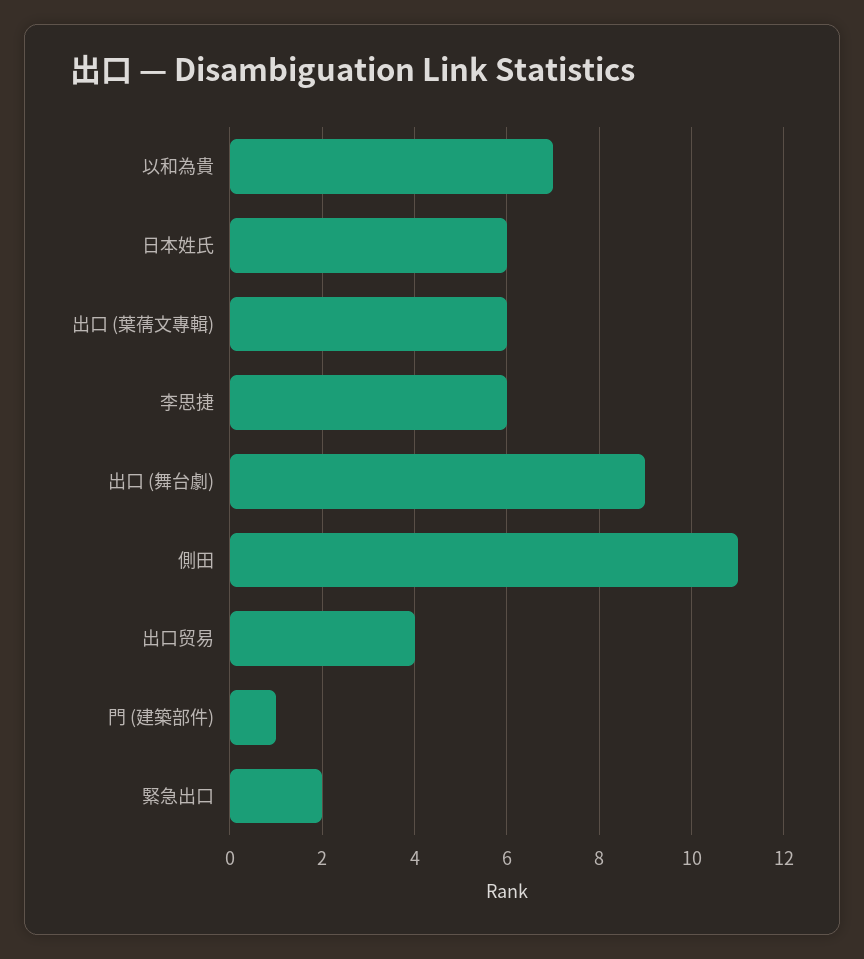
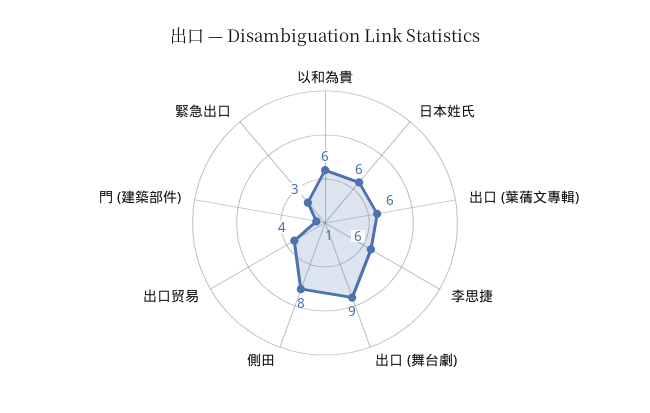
  {
-   "以和為貴": 7,
+   "以和為貴": 6,
    "日本姓氏": 6,
    "出口 (葉蒨文專輯)": 6,
    "李思捷": 6,
    "出口 (舞台劇)": 9,
-   "側田": 11,
+   "側田": 8,
    "出口贸易": 4,
    "門 (建築部件)": 1,
-   "緊急出口": 2
+   "緊急出口": 3
  }

